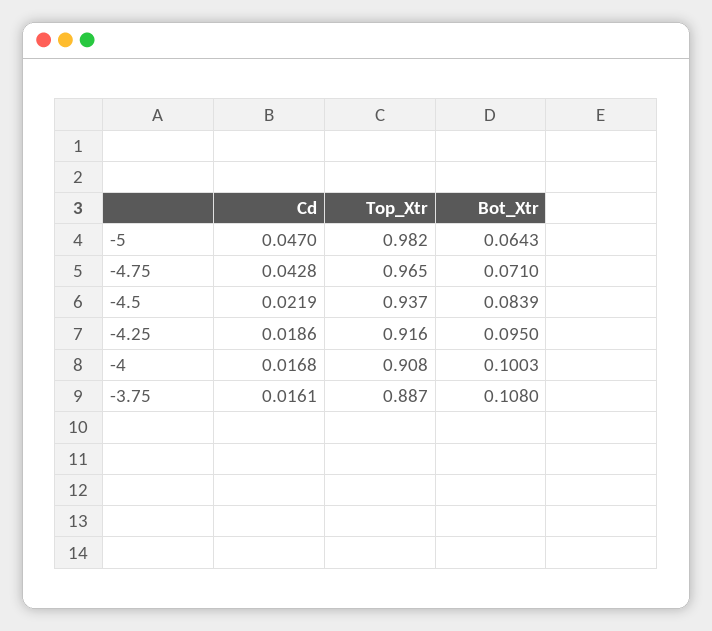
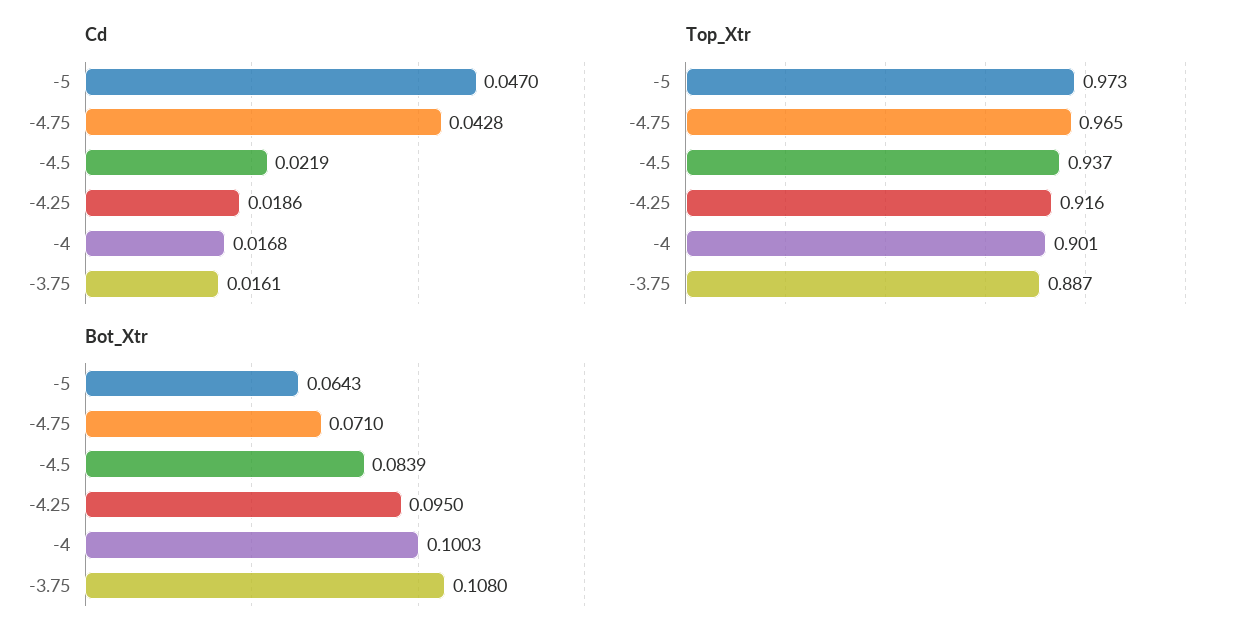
  {
    "Cd": {
      "-5": 0.047,
      "-4.75": 0.0428,
      "-4.5": 0.0219,
      "-4.25": 0.0186,
      "-4": 0.0168,
      "-3.75": 0.0161
    },
    "Top_Xtr": {
-     "-5": 0.982,
+     "-5": 0.973,
      "-4.75": 0.965,
      "-4.5": 0.937,
      "-4.25": 0.916,
-     "-4": 0.908,
+     "-4": 0.901,
      "-3.75": 0.887
    },
    "Bot_Xtr": {
      "-5": 0.0643,
      "-4.75": 0.071,
      "-4.5": 0.0839,
      "-4.25": 0.095,
      "-4": 0.1003,
      "-3.75": 0.108
    }
  }

